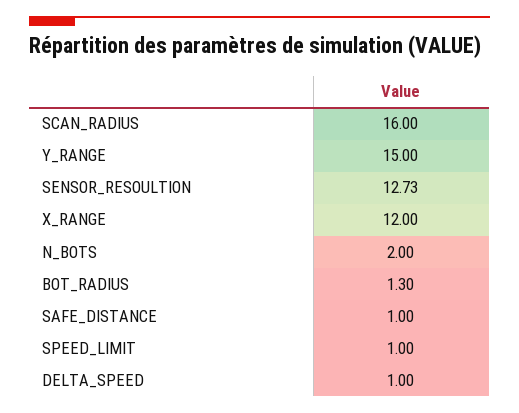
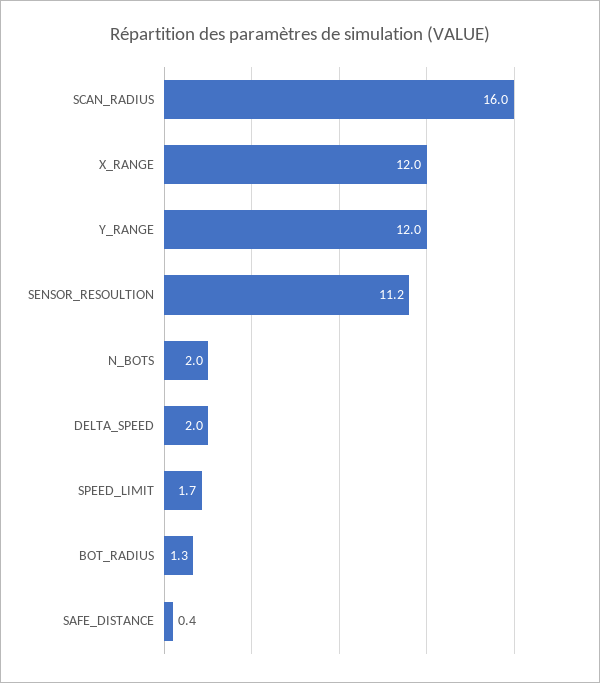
  {
    "SCAN_RADIUS": 16,
-   "Y_RANGE": 15,
+   "Y_RANGE": 12,
-   "SENSOR_RESOULTION": 12.73,
+   "SENSOR_RESOULTION": 11.2,
    "X_RANGE": 12,
    "N_BOTS": 2,
    "BOT_RADIUS": 1.3,
-   "SAFE_DISTANCE": 1,
+   "SAFE_DISTANCE": 0.4,
-   "SPEED_LIMIT": 1,
+   "SPEED_LIMIT": 1.7,
-   "DELTA_SPEED": 1
+   "DELTA_SPEED": 2
  }

